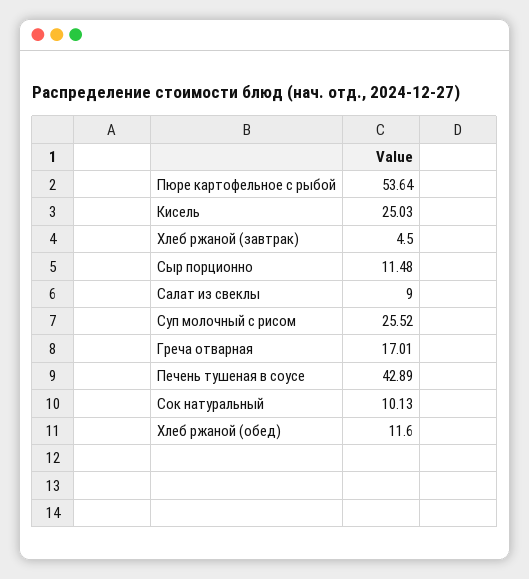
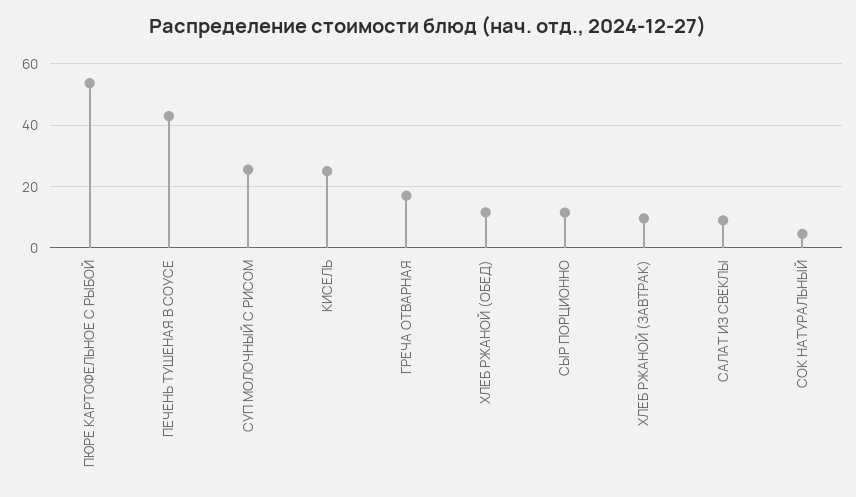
  {
    "Пюре картофельное с рыбой": 53.64,
    "Кисель": 25.03,
-   "Хлеб ржаной (завтрак)": 4.5,
+   "Хлеб ржаной (завтрак)": 10,
    "Сыр порционно": 11.48,
    "Салат из свеклы": 9,
    "Суп молочный с рисом": 25.52,
    "Греча отварная": 17.01,
    "Печень тушеная в соусе": 42.89,
-   "Сок натуральный": 10.13,
+   "Сок натуральный": 4,
    "Хлеб ржаной (обед)": 11.6
  }

